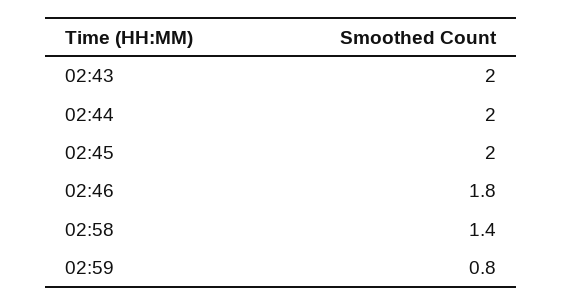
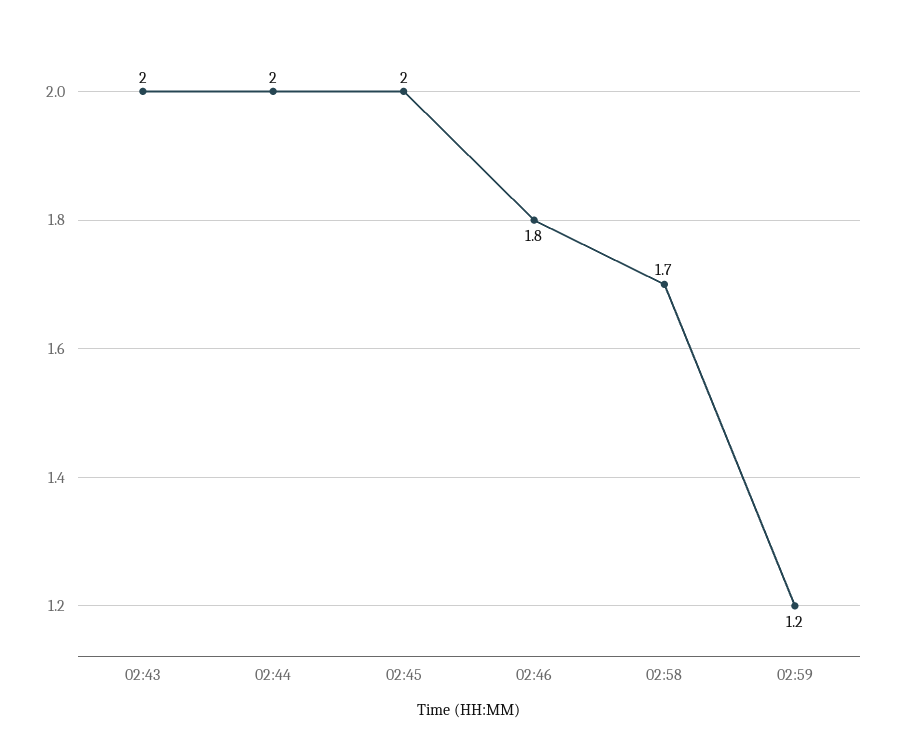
  {
    "02:43": 2,
    "02:44": 2,
    "02:45": 2,
    "02:46": 1.8,
-   "02:58": 1.4,
+   "02:58": 1.7,
-   "02:59": 0.8
+   "02:59": 1.2
  }

